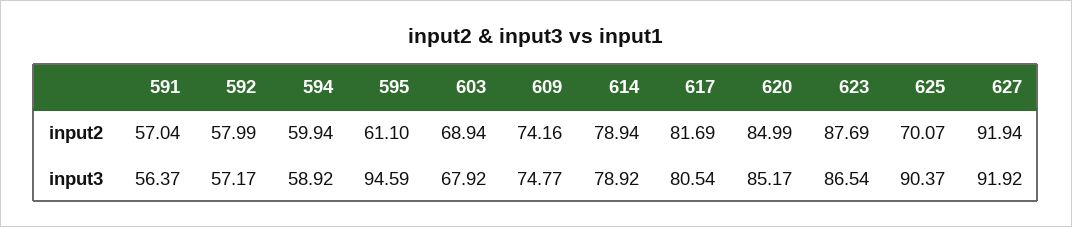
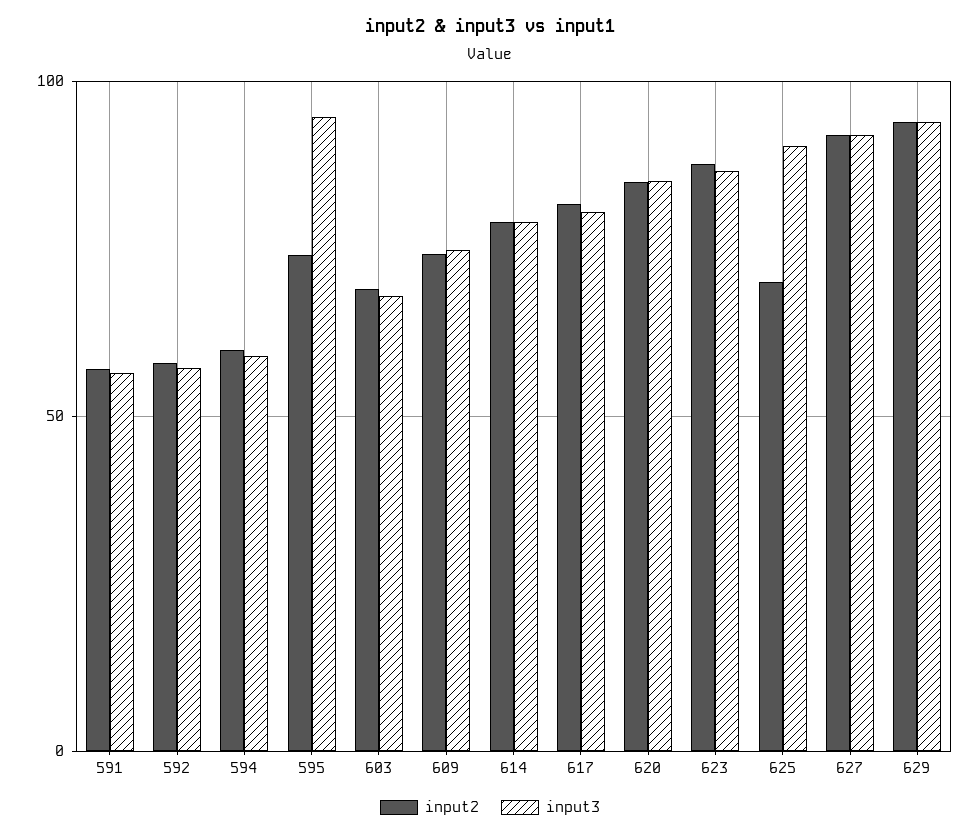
  {
    "input2": {
      "591": 57.04,
      "592": 57.99,
      "594": 59.94,
-     "595": 61.1,
+     "595": 75,
      "603": 68.94,
      "609": 74.16,
      "614": 78.94,
      "617": 81.69,
      "620": 84.99,
      "623": 87.69,
      "625": 70.07,
-     "627": 91.94
+     "627": 91.94,
+     "629": 95
    },
    "input3": {
      "591": 56.37,
      "592": 57.17,
      "594": 58.92,
      "595": 94.59,
      "603": 67.92,
      "609": 74.77,
      "614": 78.92,
      "617": 80.54,
      "620": 85.17,
      "623": 86.54,
      "625": 90.37,
-     "627": 91.92
+     "627": 91.92,
+     "629": 95
    }
  }

